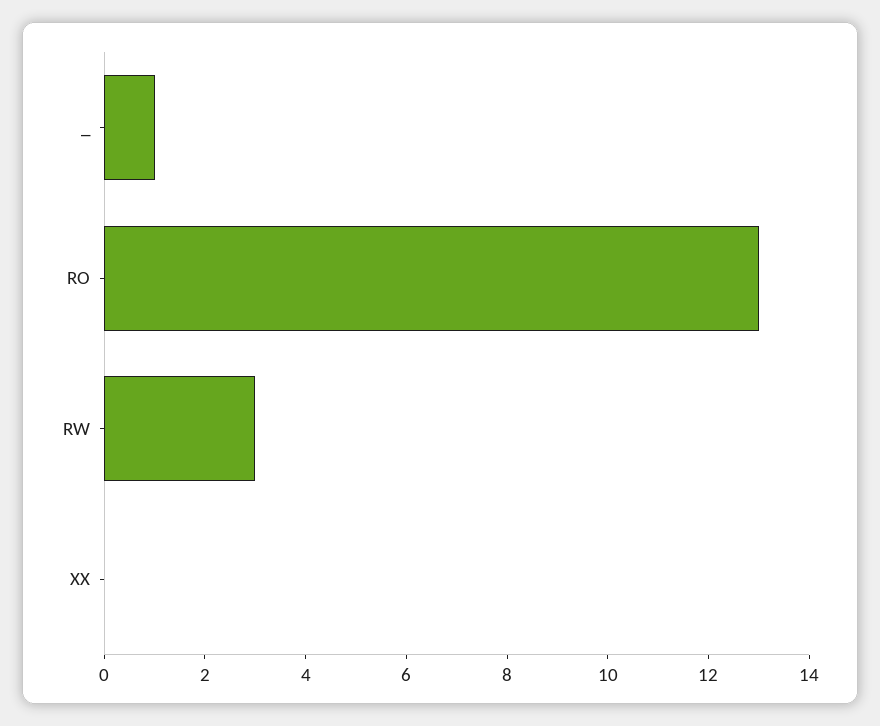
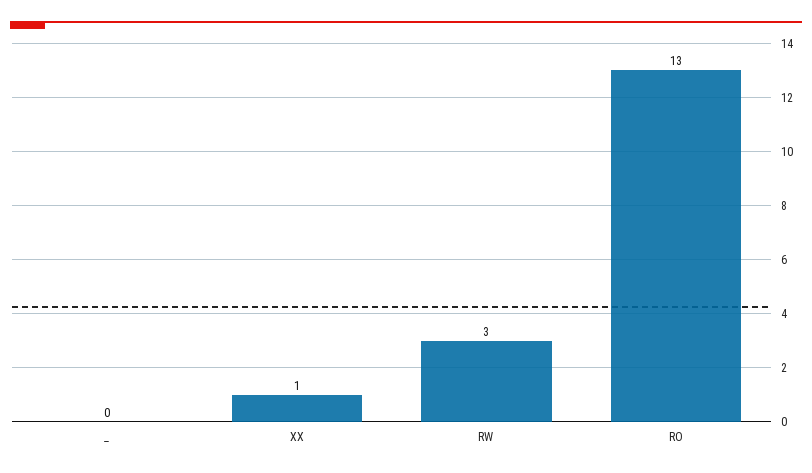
  {
-   "_": 1,
+   "_": 0,
    "RO": 13,
    "RW": 3,
-   "XX": 0
+   "XX": 1
  }

